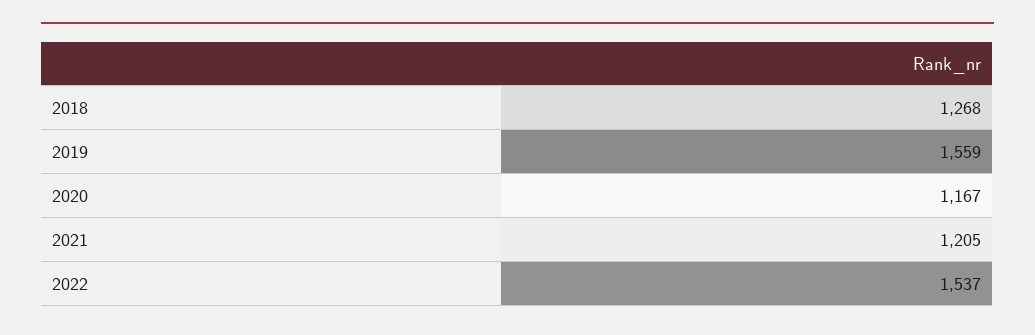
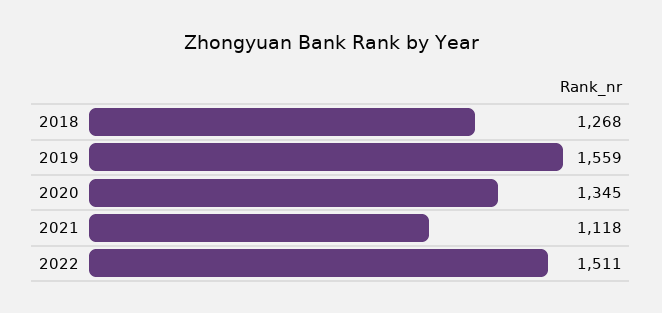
  {
    "2018": 1268,
    "2019": 1559,
-   "2020": 1167,
+   "2020": 1345,
-   "2021": 1205,
+   "2021": 1118,
-   "2022": 1537
+   "2022": 1511
  }

